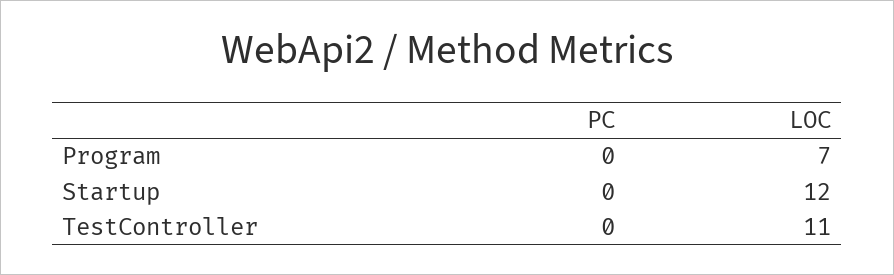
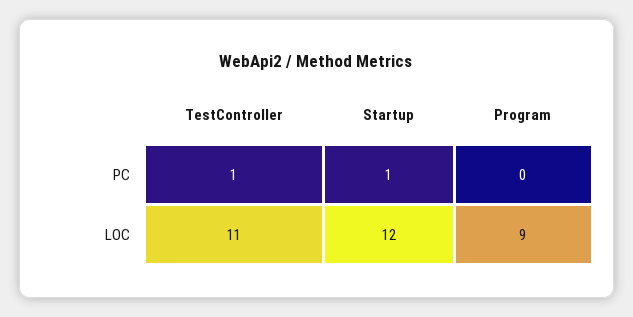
  {
    "PC": {
      "Program": 0,
-     "Startup": 0,
+     "Startup": 1,
-     "TestController": 0
+     "TestController": 1
    },
    "LOC": {
-     "Program": 7,
+     "Program": 9,
      "Startup": 12,
      "TestController": 11
    }
  }

